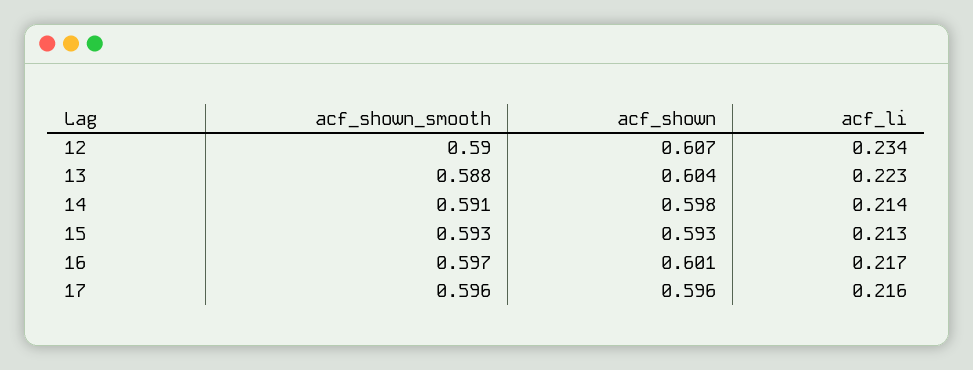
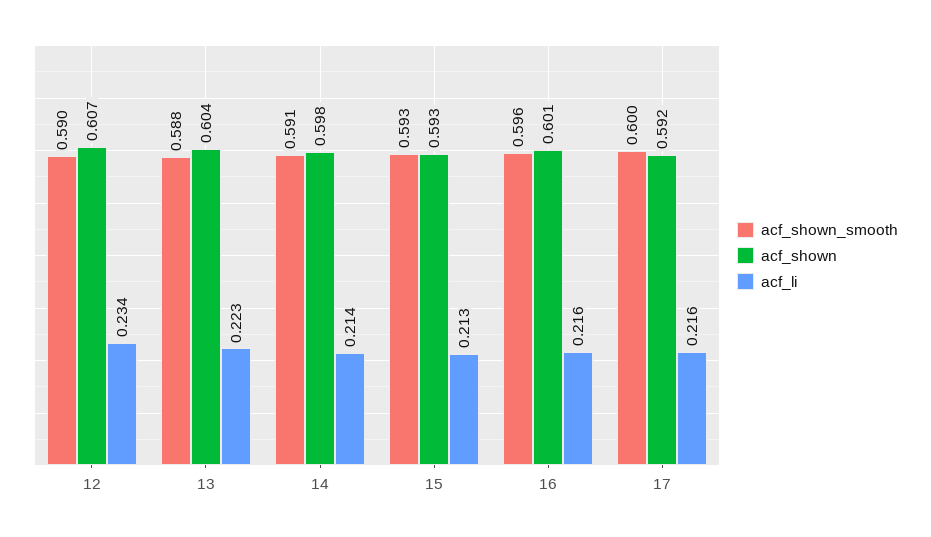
  {
    "acf_shown_smooth": {
      "12": 0.59,
      "13": 0.588,
      "14": 0.591,
      "15": 0.593,
-     "16": 0.597,
+     "16": 0.596,
-     "17": 0.596
+     "17": 0.6
    },
    "acf_shown": {
      "12": 0.607,
      "13": 0.604,
      "14": 0.598,
      "15": 0.593,
      "16": 0.601,
-     "17": 0.596
+     "17": 0.592
    },
    "acf_li": {
      "12": 0.234,
      "13": 0.223,
      "14": 0.214,
      "15": 0.213,
-     "16": 0.217,
+     "16": 0.216,
      "17": 0.216
    }
  }

